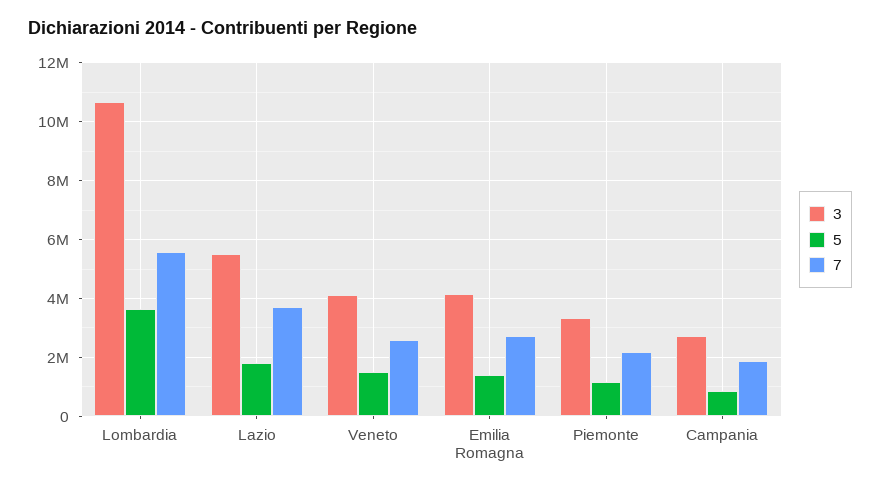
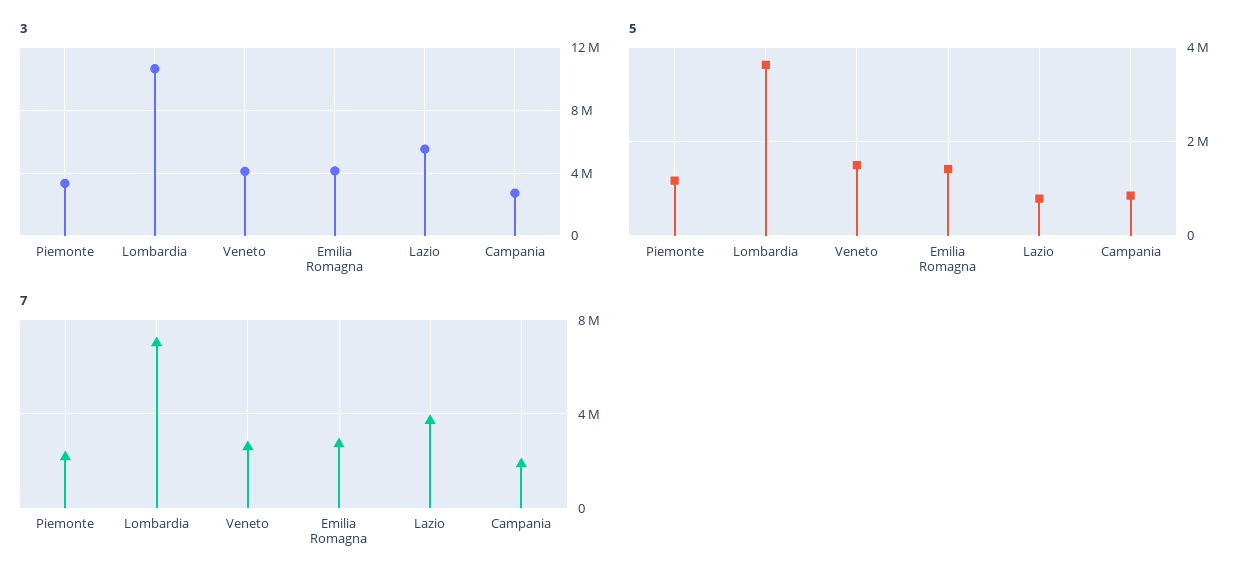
  {
    "3": {
      "Lombardia": 10750000,
      "Lazio": 5500000,
      "Veneto": 4000000,
      "Emilia Romagna": 4250000,
      "Piemonte": 3250000,
      "Campania": 2750000
    },
    "5": {
      "Lombardia": 3600000,
-     "Lazio": 1750000,
+     "Lazio": 800000,
      "Veneto": 1600000,
      "Emilia Romagna": 1400000,
      "Piemonte": 1200000,
      "Campania": 800000
    },
    "7": {
-     "Lombardia": 5500000,
+     "Lombardia": 7000000,
      "Lazio": 3750000,
      "Veneto": 2500000,
      "Emilia Romagna": 2750000,
      "Piemonte": 2250000,
      "Campania": 1750000
    }
  }

